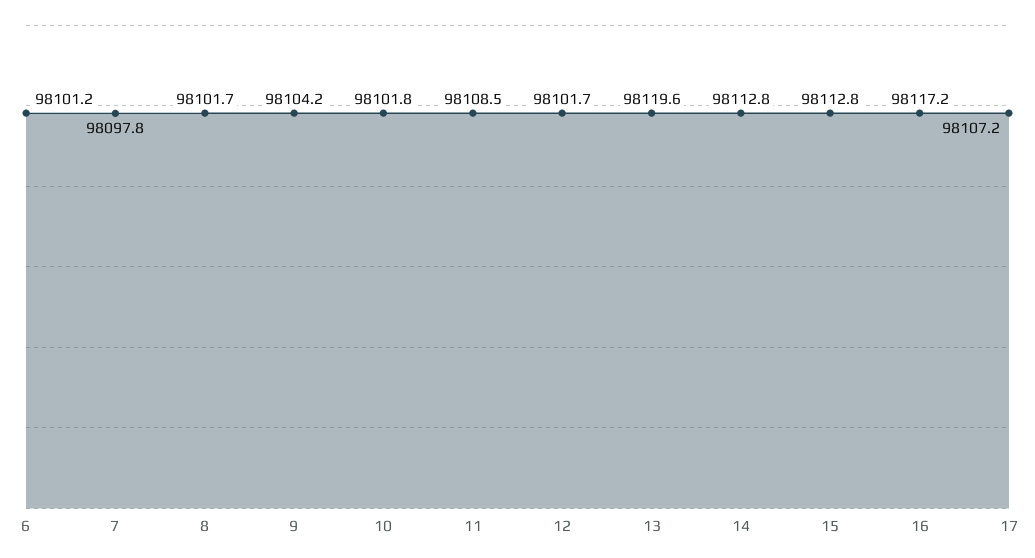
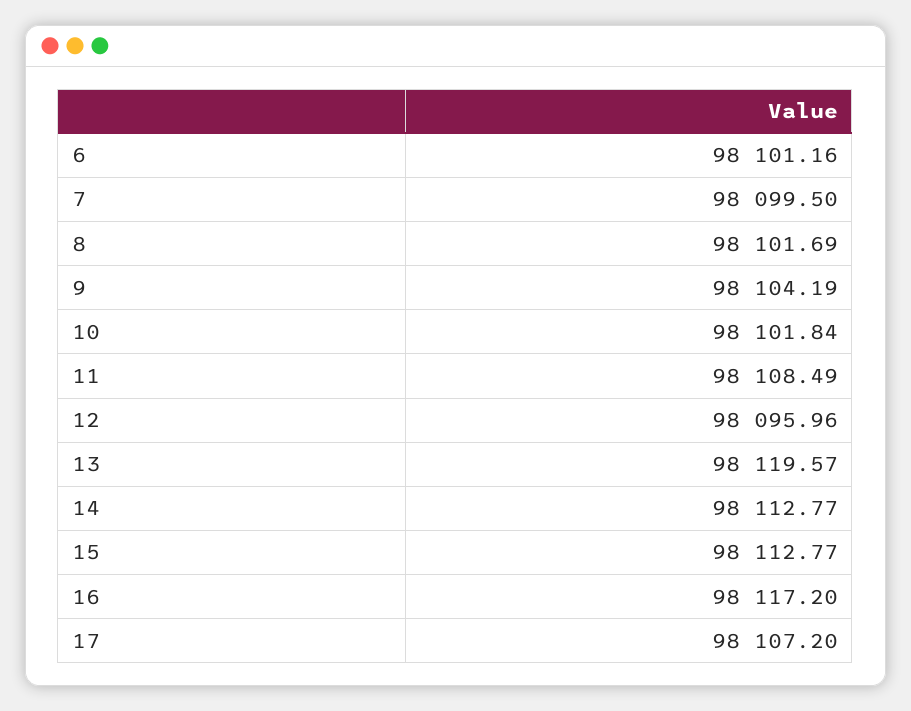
  {
    "6": 98101.16,
-   "7": 98097.8,
+   "7": 98099.5,
    "8": 98101.69,
    "9": 98104.19,
    "10": 98101.84,
    "11": 98108.49,
-   "12": 98101.7,
+   "12": 98095.96,
    "13": 98119.57,
    "14": 98112.77,
    "15": 98112.77,
    "16": 98117.2,
    "17": 98107.2
  }

